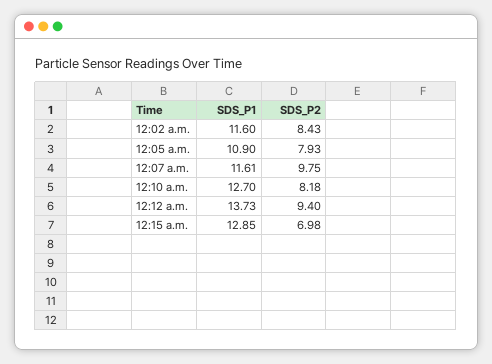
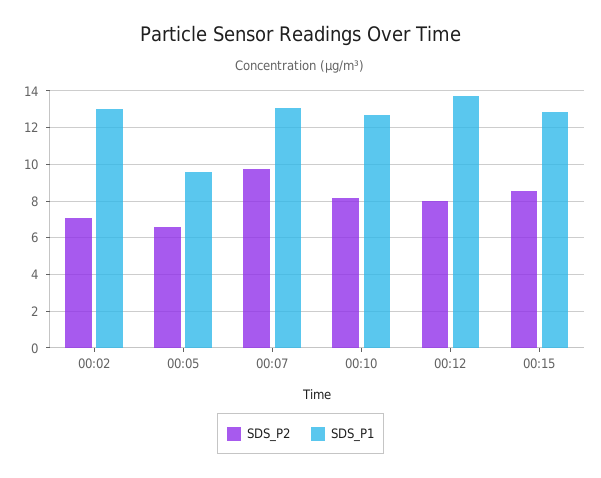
  {
    "SDS_P1": {
-     "12:02 a.m.": 11.6,
+     "12:02 a.m.": 13,
-     "12:05 a.m.": 10.9,
+     "12:05 a.m.": 9.5,
-     "12:07 a.m.": 11.61,
+     "12:07 a.m.": 13,
      "12:10 a.m.": 12.7,
      "12:12 a.m.": 13.73,
      "12:15 a.m.": 12.85
    },
    "SDS_P2": {
-     "12:02 a.m.": 8.43,
+     "12:02 a.m.": 7,
-     "12:05 a.m.": 7.93,
+     "12:05 a.m.": 6.5,
      "12:07 a.m.": 9.75,
      "12:10 a.m.": 8.18,
-     "12:12 a.m.": 9.4,
+     "12:12 a.m.": 8,
-     "12:15 a.m.": 6.98
+     "12:15 a.m.": 8.5
    }
  }

